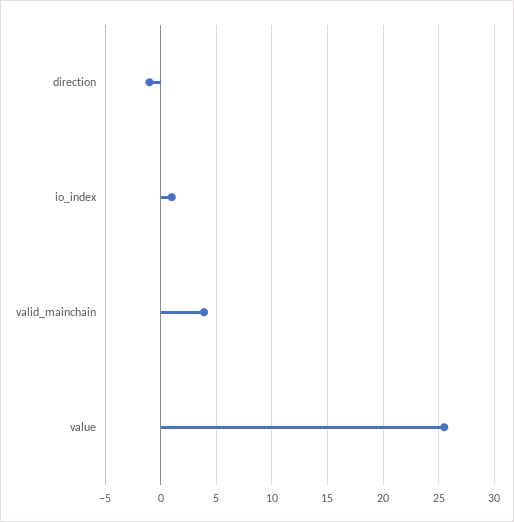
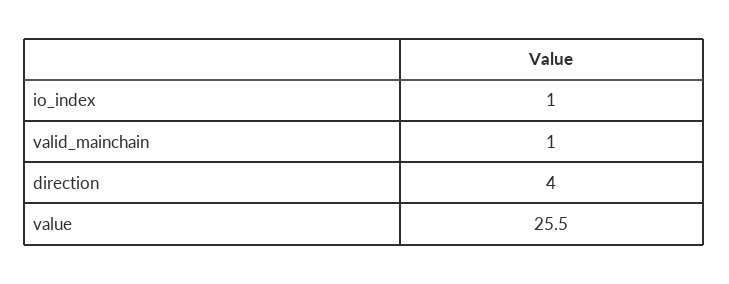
  {
-   "direction": -1,
+   "direction": 4,
    "io_index": 1,
-   "valid_mainchain": 4,
+   "valid_mainchain": 1,
    "value": 25.5
  }

